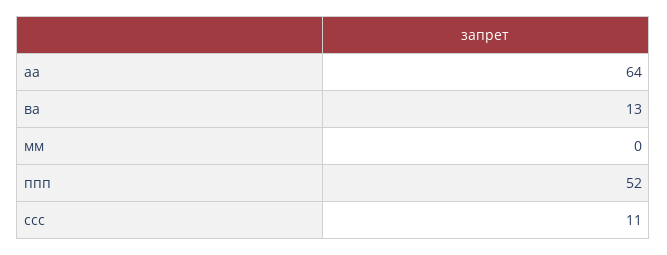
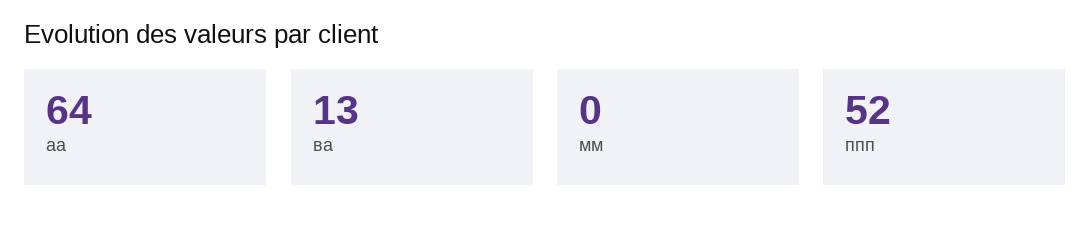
  {
    "аа": 64,
    "ва": 13,
    "мм": 0,
-   "ппп": 52,
+   "ппп": 52
-   "ссс": 11
  }

